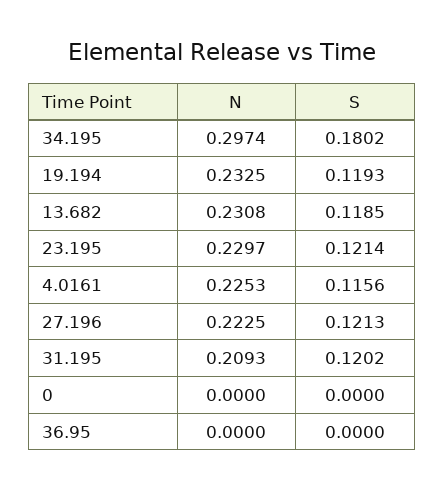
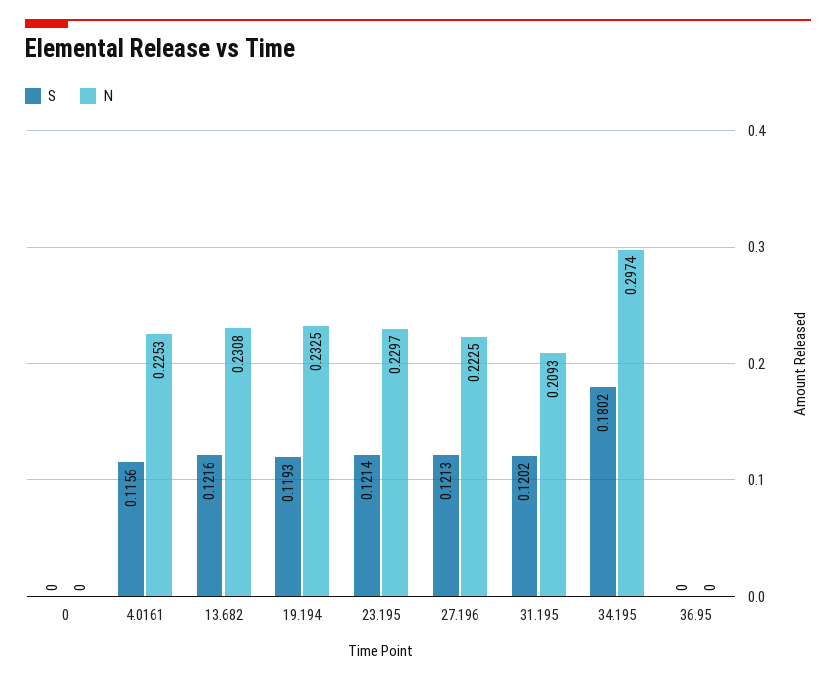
  {
    "N": {
      "34.195": 0.2974,
      "19.194": 0.2325,
      "13.682": 0.2308,
      "23.195": 0.2297,
      "4.0161": 0.2253,
      "27.196": 0.2225,
      "31.195": 0.2093,
      "0": 0,
      "36.95": 0
    },
    "S": {
      "34.195": 0.1802,
      "19.194": 0.1193,
-     "13.682": 0.1185,
+     "13.682": 0.1216,
      "23.195": 0.1214,
      "4.0161": 0.1156,
      "27.196": 0.1213,
      "31.195": 0.1202,
      "0": 0,
      "36.95": 0
    }
  }

